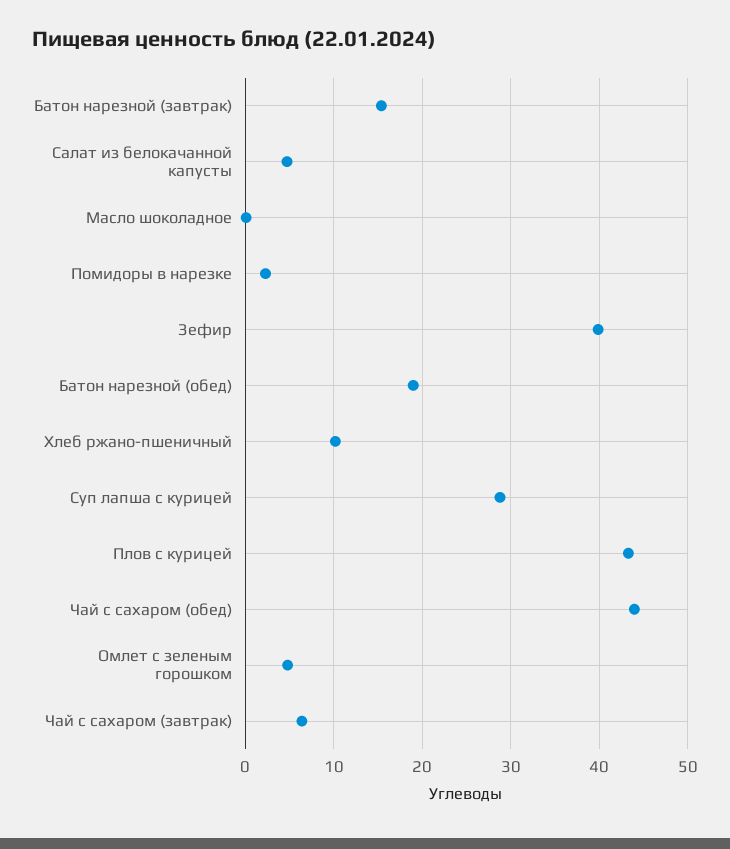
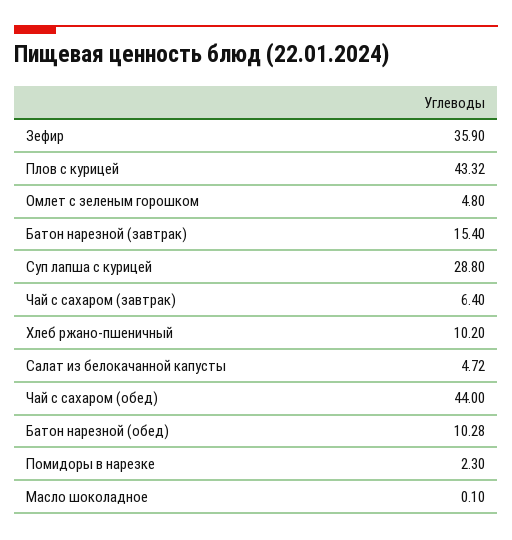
  {
    "Батон нарезной (завтрак)": 15.4,
    "Салат из белокачанной капусты": 4.72,
    "Масло шоколадное": 0.1,
    "Помидоры в нарезке": 2.3,
-   "Зефир": 40,
+   "Зефир": 35.9,
-   "Батон нарезной (обед)": 19,
+   "Батон нарезной (обед)": 10.28,
    "Хлеб ржано-пшеничный": 10.2,
    "Суп лапша с курицей": 28.8,
    "Плов с курицей": 43.32,
    "Чай с сахаром (обед)": 44,
    "Омлет с зеленым горошком": 4.8,
    "Чай с сахаром (завтрак)": 6.4
  }

